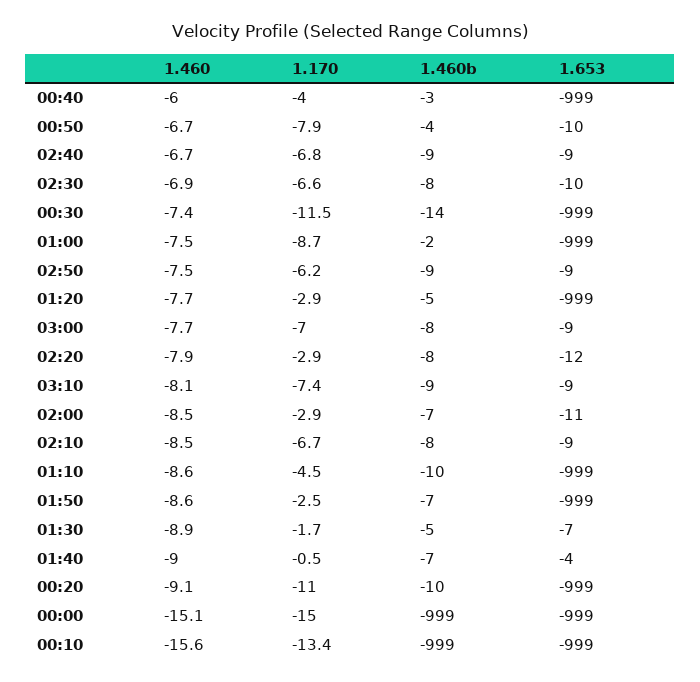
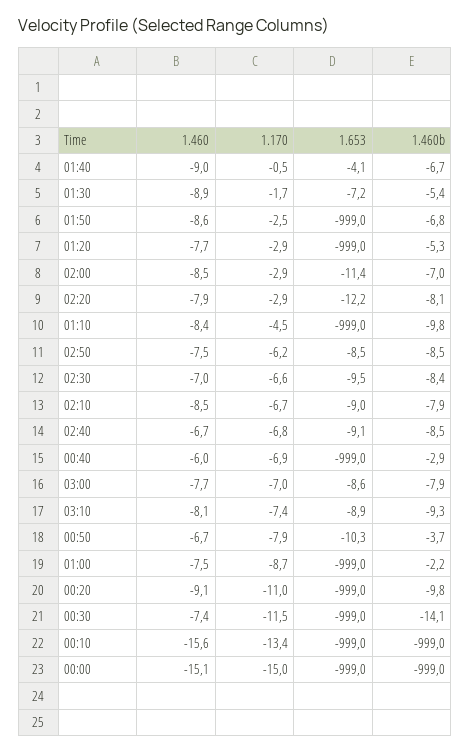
  {
    "1.460": {
      "00:40": -6,
      "00:50": -6.7,
      "02:40": -6.7,
-     "02:30": -6.9,
+     "02:30": -7,
      "00:30": -7.4,
      "01:00": -7.5,
      "02:50": -7.5,
      "01:20": -7.7,
      "03:00": -7.7,
      "02:20": -7.9,
      "03:10": -8.1,
      "02:00": -8.5,
      "02:10": -8.5,
-     "01:10": -8.6,
+     "01:10": -8.4,
      "01:50": -8.6,
      "01:30": -8.9,
      "01:40": -9,
      "00:20": -9.1,
      "00:00": -15.1,
      "00:10": -15.6
    },
    "1.170": {
-     "00:40": -4,
+     "00:40": -6.9,
      "00:50": -7.9,
      "02:40": -6.8,
      "02:30": -6.6,
      "00:30": -11.5,
      "01:00": -8.7,
      "02:50": -6.2,
      "01:20": -2.9,
      "03:00": -7,
      "02:20": -2.9,
      "03:10": -7.4,
      "02:00": -2.9,
      "02:10": -6.7,
      "01:10": -4.5,
      "01:50": -2.5,
      "01:30": -1.7,
      "01:40": -0.5,
      "00:20": -11,
      "00:00": -15,
      "00:10": -13.4
    },
    "1.460b": {
      "00:40": -2.9,
      "00:50": -3.7,
      "02:40": -8.5,
      "02:30": -8.4,
      "00:30": -14.1,
      "01:00": -2.2,
      "02:50": -8.5,
      "01:20": -5.3,
      "03:00": -7.9,
      "02:20": -8.1,
      "03:10": -9.3,
      "02:00": -7,
      "02:10": -7.9,
      "01:10": -9.8,
      "01:50": -6.8,
      "01:30": -5.4,
      "01:40": -6.7,
      "00:20": -9.8,
      "00:00": -999,
      "00:10": -999
    },
    "1.653": {
      "00:40": -999,
      "00:50": -10.3,
      "02:40": -9.1,
      "02:30": -9.5,
      "00:30": -999,
      "01:00": -999,
      "02:50": -8.5,
      "01:20": -999,
      "03:00": -8.6,
      "02:20": -12.2,
      "03:10": -8.9,
      "02:00": -11.4,
      "02:10": -9,
      "01:10": -999,
      "01:50": -999,
      "01:30": -7.2,
      "01:40": -4.1,
      "00:20": -999,
      "00:00": -999,
      "00:10": -999
    }
  }

